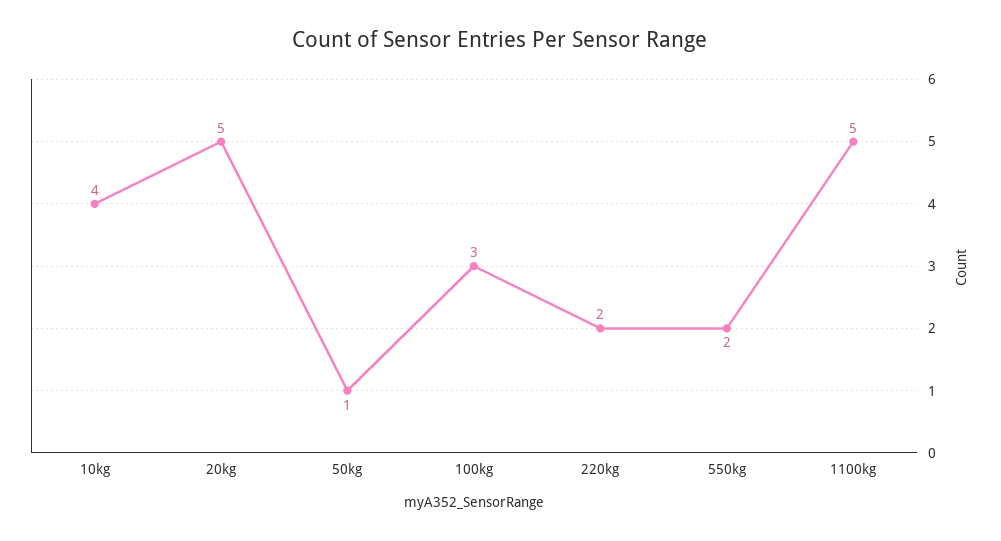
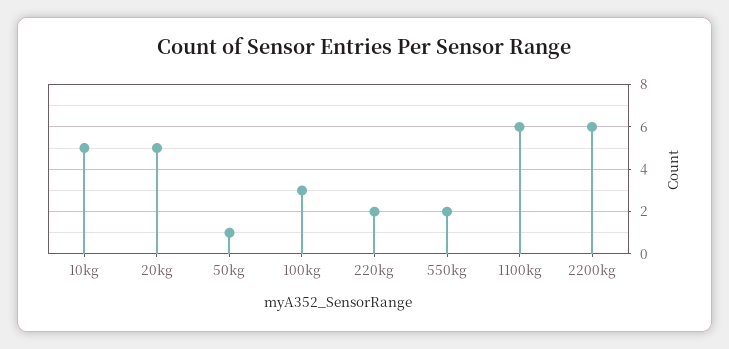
  {
-   "10kg": 4,
+   "10kg": 5,
    "20kg": 5,
    "50kg": 1,
    "100kg": 3,
    "220kg": 2,
    "550kg": 2,
-   "1100kg": 5
+   "1100kg": 6,
+   "2200kg": 6
  }

